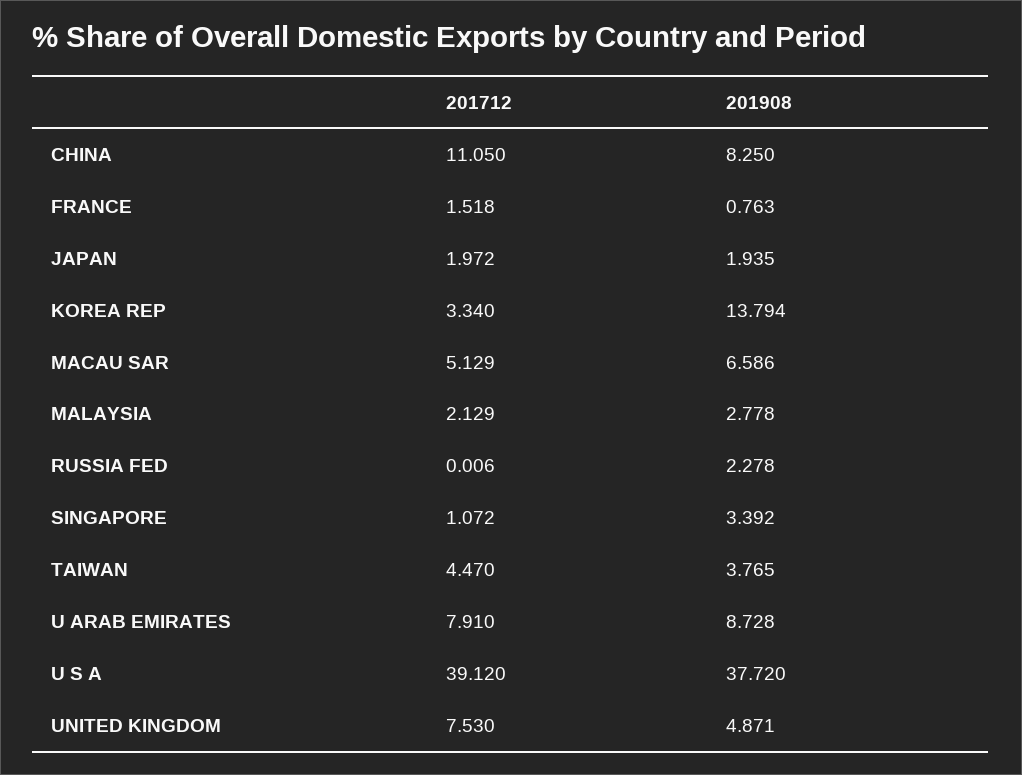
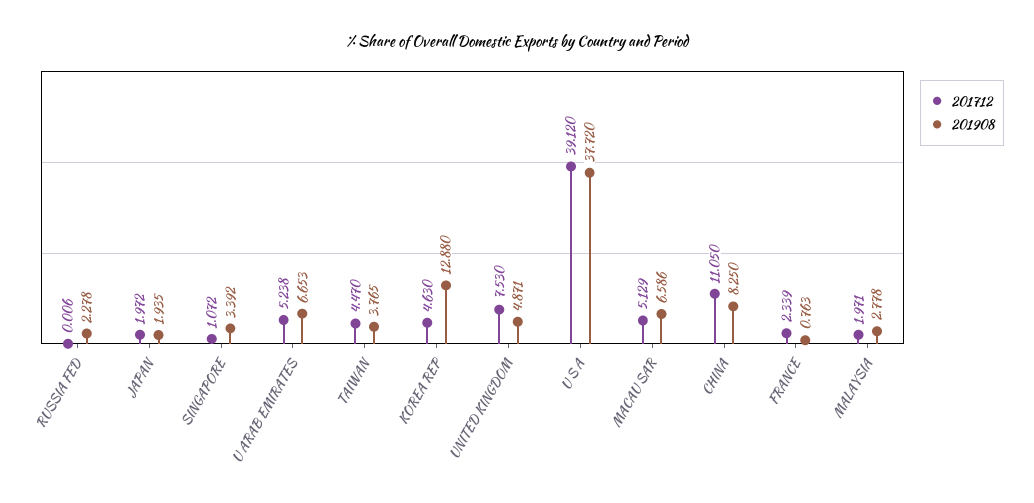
  {
    "201712": {
      "CHINA": 11.05,
-     "FRANCE": 1.518,
+     "FRANCE": 2.339,
      "JAPAN": 1.972,
-     "KOREA REP": 3.34,
+     "KOREA REP": 4.63,
      "MACAU SAR": 5.129,
-     "MALAYSIA": 2.129,
+     "MALAYSIA": 1.971,
      "RUSSIA FED": 0.006,
      "SINGAPORE": 1.072,
      "TAIWAN": 4.47,
-     "U ARAB EMIRATES": 7.91,
+     "U ARAB EMIRATES": 5.238,
      "U S A": 39.12,
      "UNITED KINGDOM": 7.53
    },
    "201908": {
      "CHINA": 8.25,
      "FRANCE": 0.763,
      "JAPAN": 1.935,
-     "KOREA REP": 13.794,
+     "KOREA REP": 12.88,
      "MACAU SAR": 6.586,
      "MALAYSIA": 2.778,
      "RUSSIA FED": 2.278,
      "SINGAPORE": 3.392,
      "TAIWAN": 3.765,
-     "U ARAB EMIRATES": 8.728,
+     "U ARAB EMIRATES": 6.653,
      "U S A": 37.72,
      "UNITED KINGDOM": 4.871
    }
  }

